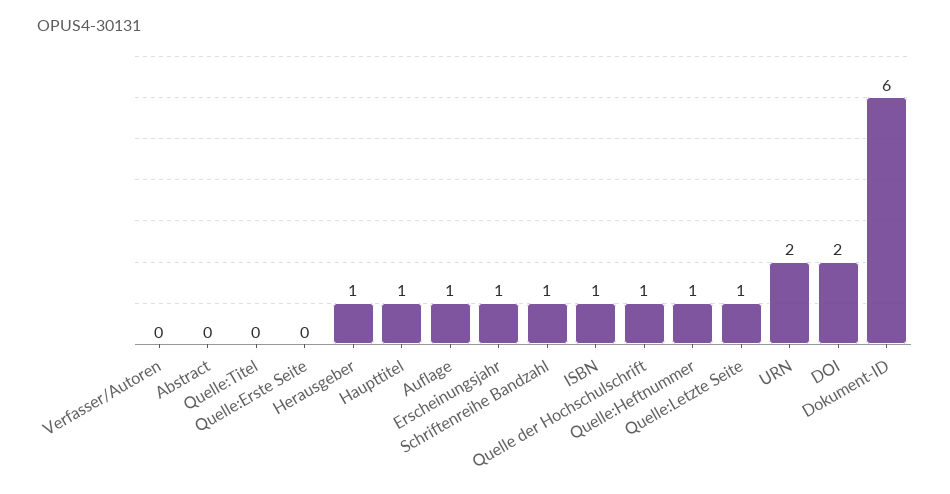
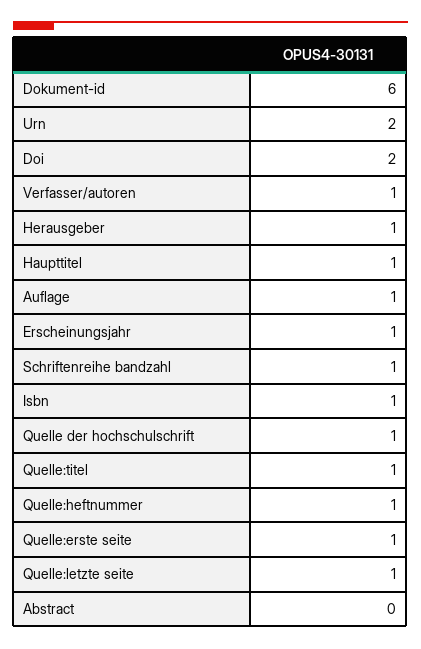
  {
-   "Verfasser/Autoren": 0,
+   "Verfasser/Autoren": 1,
    "Abstract": 0,
-   "Quelle:Titel": 0,
+   "Quelle:Titel": 1,
-   "Quelle:Erste Seite": 0,
+   "Quelle:Erste Seite": 1,
    "Herausgeber": 1,
    "Haupttitel": 1,
    "Auflage": 1,
    "Erscheinungsjahr": 1,
    "Schriftenreihe Bandzahl": 1,
    "ISBN": 1,
    "Quelle der Hochschulschrift": 1,
    "Quelle:Heftnummer": 1,
    "Quelle:Letzte Seite": 1,
    "URN": 2,
    "DOI": 2,
    "Dokument-ID": 6
  }

